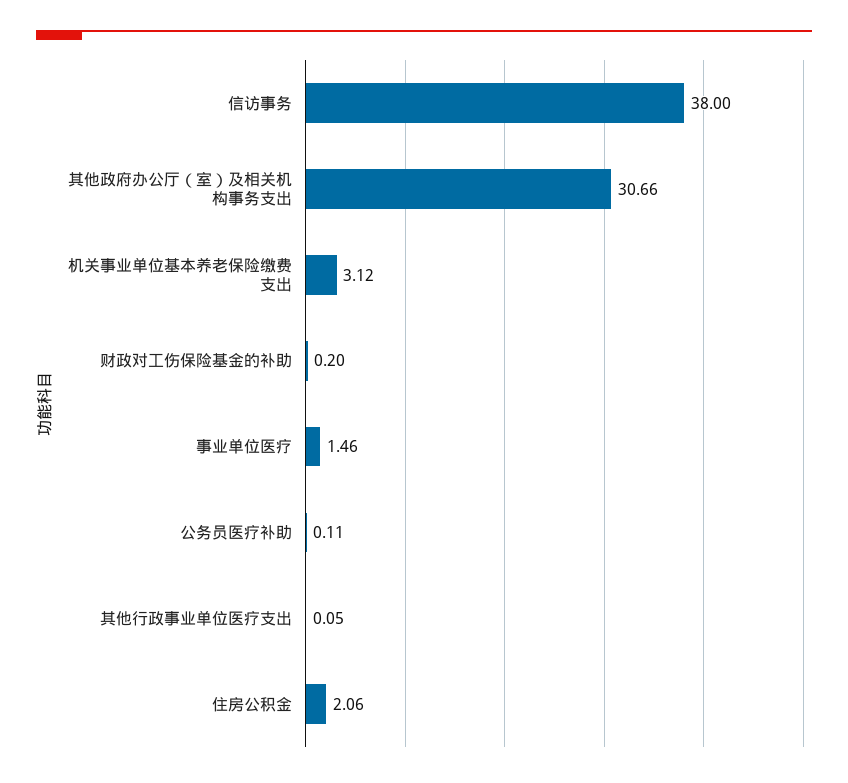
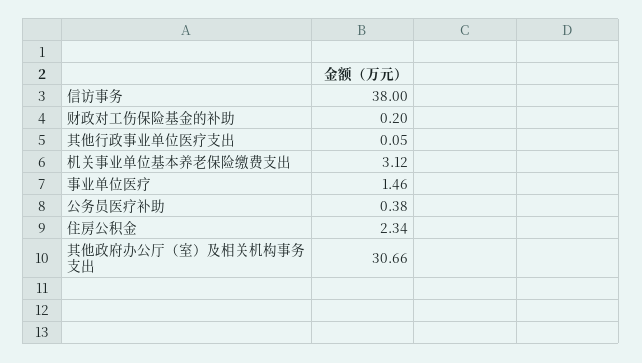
  {
    "信访事务": 38,
    "其他政府办公厅（室）及相关机构事务支出": 30.66,
    "机关事业单位基本养老保险缴费支出": 3.12,
    "财政对工伤保险基金的补助": 0.2,
    "事业单位医疗": 1.46,
-   "公务员医疗补助": 0.11,
+   "公务员医疗补助": 0.38,
    "其他行政事业单位医疗支出": 0.05,
-   "住房公积金": 2.06
+   "住房公积金": 2.34
  }

